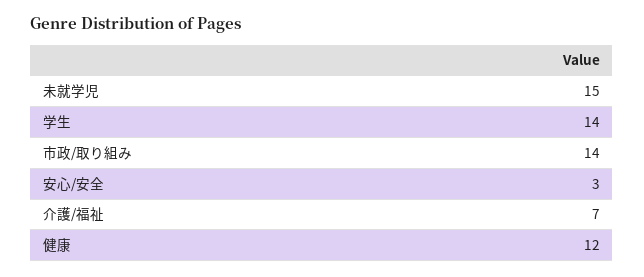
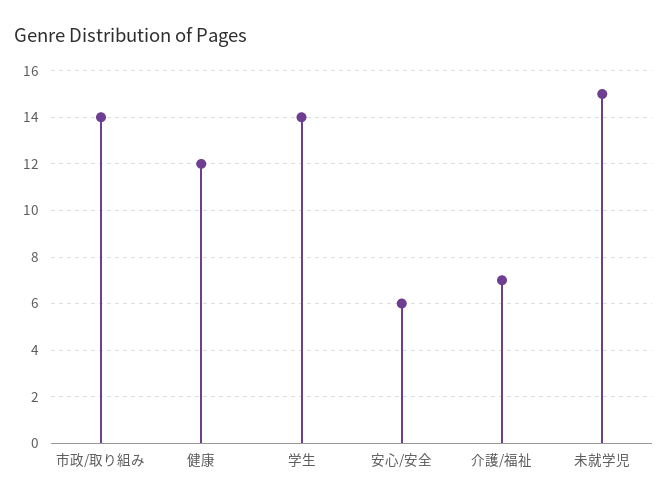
  {
    "未就学児": 15,
    "学生": 14,
    "市政/取り組み": 14,
-   "安心/安全": 3,
+   "安心/安全": 6,
    "介護/福祉": 7,
    "健康": 12
  }

